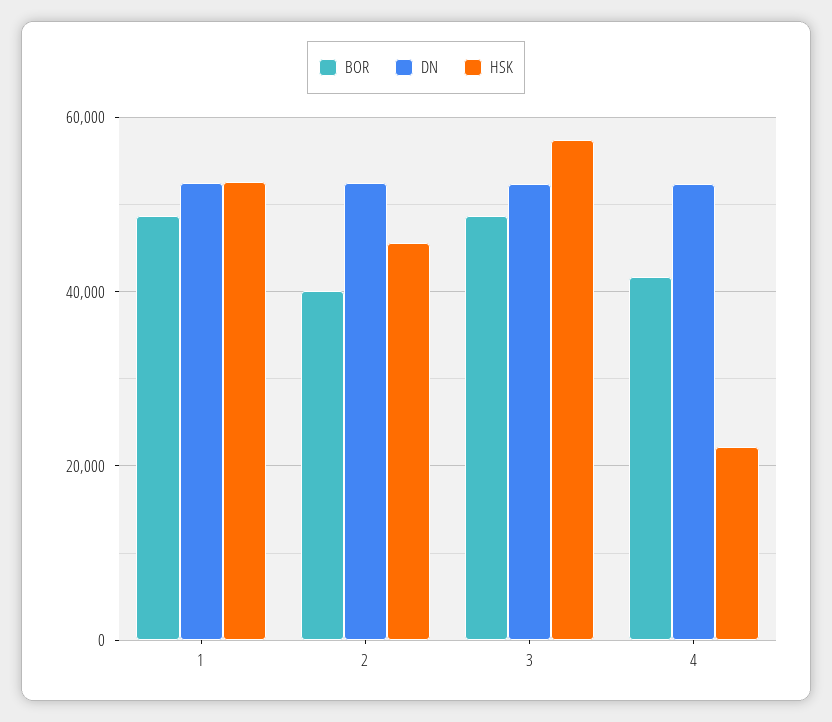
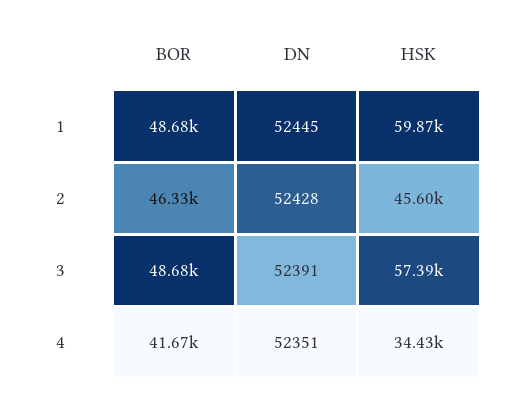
  {
    "BOR": {
      "1": 48680,
-     "2": 40000,
+     "2": 46330,
      "3": 48680,
      "4": 41670
    },
    "DN": {
      "1": 52445,
      "2": 52428,
      "3": 52391,
      "4": 52351
    },
    "HSK": {
-     "1": 52000,
+     "1": 59870,
      "2": 45600,
      "3": 57390,
-     "4": 22000
+     "4": 34430
    }
  }

